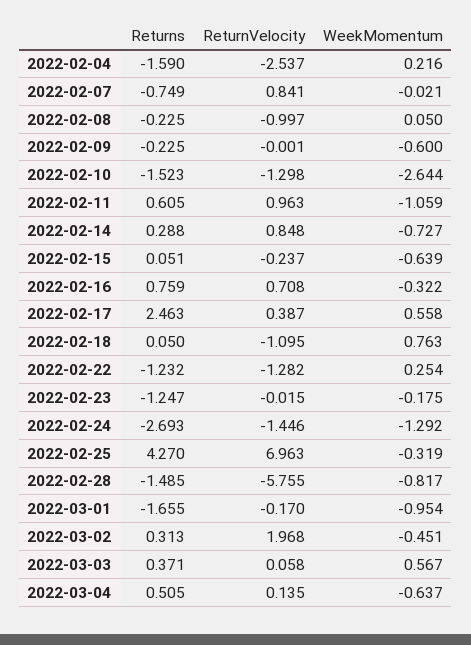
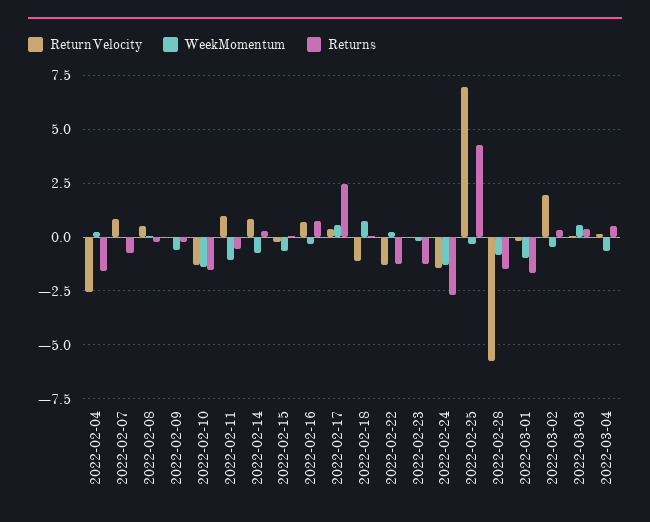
  {
    "Returns": {
      "2022-02-04": -1.59,
      "2022-02-07": -0.749,
      "2022-02-08": -0.225,
      "2022-02-09": -0.225,
      "2022-02-10": -1.523,
-     "2022-02-11": 0.605,
+     "2022-02-11": -0.5,
      "2022-02-14": 0.288,
      "2022-02-15": 0.051,
      "2022-02-16": 0.759,
      "2022-02-17": 2.463,
      "2022-02-18": 0.05,
      "2022-02-22": -1.232,
      "2022-02-23": -1.247,
      "2022-02-24": -2.693,
      "2022-02-25": 4.27,
      "2022-02-28": -1.485,
      "2022-03-01": -1.655,
      "2022-03-02": 0.313,
      "2022-03-03": 0.371,
      "2022-03-04": 0.505
    },
    "ReturnVelocity": {
      "2022-02-04": -2.537,
      "2022-02-07": 0.841,
-     "2022-02-08": -0.997,
+     "2022-02-08": 0.5,
      "2022-02-09": -0.001,
      "2022-02-10": -1.298,
      "2022-02-11": 0.963,
      "2022-02-14": 0.848,
      "2022-02-15": -0.237,
      "2022-02-16": 0.708,
      "2022-02-17": 0.387,
      "2022-02-18": -1.095,
      "2022-02-22": -1.282,
      "2022-02-23": -0.015,
      "2022-02-24": -1.446,
      "2022-02-25": 6.963,
      "2022-02-28": -5.755,
      "2022-03-01": -0.17,
      "2022-03-02": 1.968,
      "2022-03-03": 0.058,
      "2022-03-04": 0.135
    },
    "WeekMomentum": {
      "2022-02-04": 0.216,
      "2022-02-07": -0.021,
      "2022-02-08": 0.05,
      "2022-02-09": -0.6,
-     "2022-02-10": -2.644,
+     "2022-02-10": -1.5,
      "2022-02-11": -1.059,
      "2022-02-14": -0.727,
      "2022-02-15": -0.639,
      "2022-02-16": -0.322,
      "2022-02-17": 0.558,
      "2022-02-18": 0.763,
      "2022-02-22": 0.254,
      "2022-02-23": -0.175,
      "2022-02-24": -1.292,
      "2022-02-25": -0.319,
      "2022-02-28": -0.817,
      "2022-03-01": -0.954,
      "2022-03-02": -0.451,
      "2022-03-03": 0.567,
      "2022-03-04": -0.637
    }
  }

